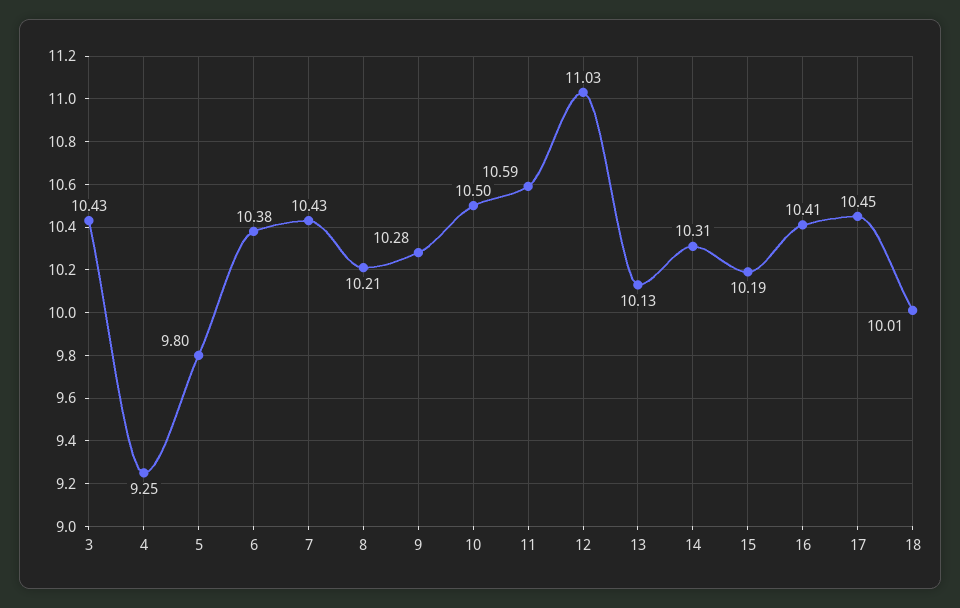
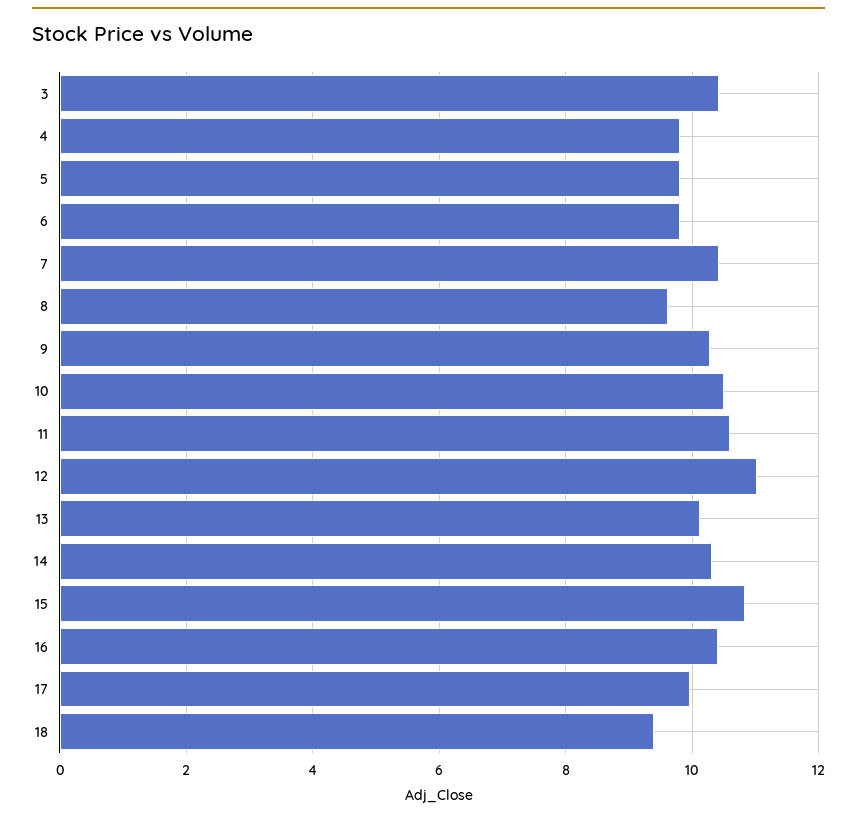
  {
    "3": 10.43,
-   "4": 9.25,
+   "4": 9.8,
    "5": 9.8,
-   "6": 10.38,
+   "6": 9.8,
    "7": 10.43,
-   "8": 10.21,
+   "8": 9.6,
    "9": 10.28,
    "10": 10.5,
    "11": 10.59,
    "12": 11.03,
    "13": 10.13,
    "14": 10.31,
-   "15": 10.19,
+   "15": 10.8,
    "16": 10.41,
-   "17": 10.45,
+   "17": 10,
-   "18": 10.01
+   "18": 9.4
  }

